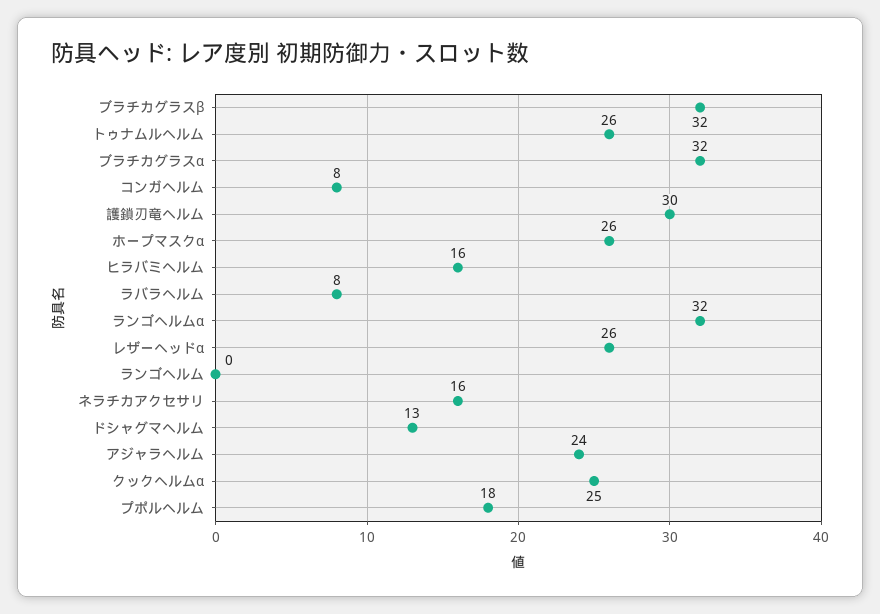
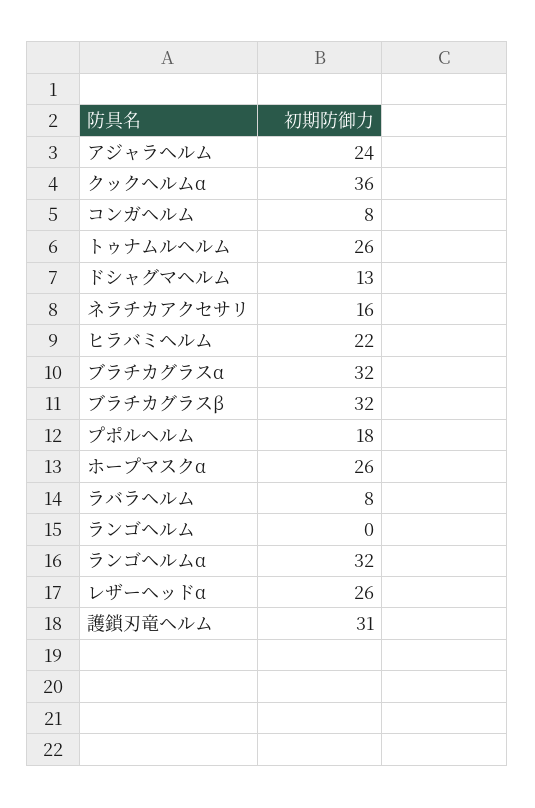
  {
    "ブラチカグラスβ": 32,
    "トゥナムルヘルム": 26,
    "ブラチカグラスα": 32,
    "コンガヘルム": 8,
-   "護鎖刃竜ヘルム": 30,
+   "護鎖刃竜ヘルム": 31,
    "ホープマスクα": 26,
-   "ヒラバミヘルム": 16,
+   "ヒラバミヘルム": 22,
    "ラバラヘルム": 8,
    "ランゴヘルムα": 32,
    "レザーヘッドα": 26,
    "ランゴヘルム": 0,
    "ネラチカアクセサリ": 16,
    "ドシャグマヘルム": 13,
    "アジャラヘルム": 24,
-   "クックヘルムα": 25,
+   "クックヘルムα": 36,
    "プポルヘルム": 18
  }

